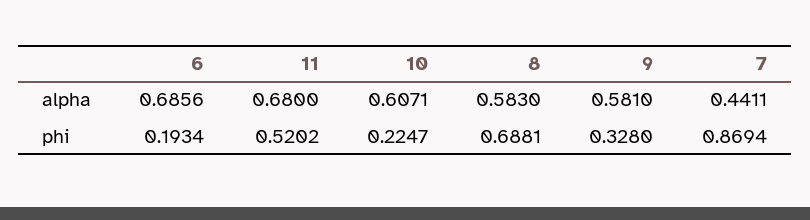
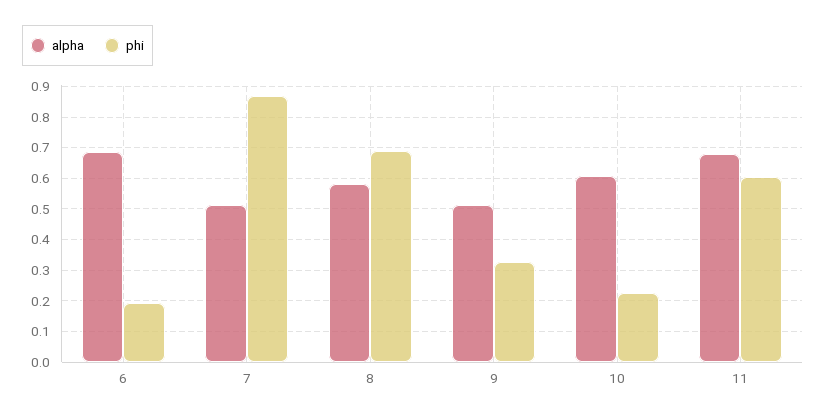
  {
    "alpha": {
      "6": 0.6856,
      "11": 0.68,
      "10": 0.6071,
      "8": 0.583,
-     "9": 0.581,
+     "9": 0.52,
-     "7": 0.4411
+     "7": 0.52
    },
    "phi": {
      "6": 0.1934,
-     "11": 0.5202,
+     "11": 0.6,
      "10": 0.2247,
      "8": 0.6881,
      "9": 0.328,
      "7": 0.8694
    }
  }

